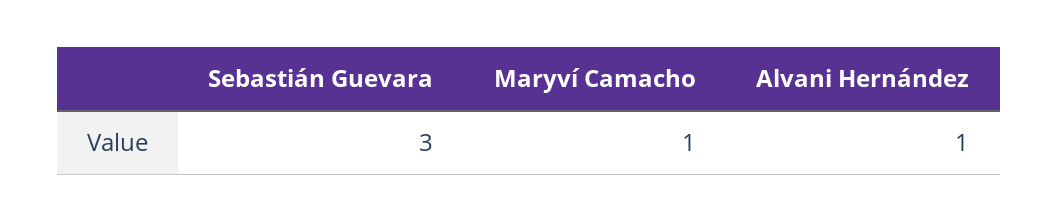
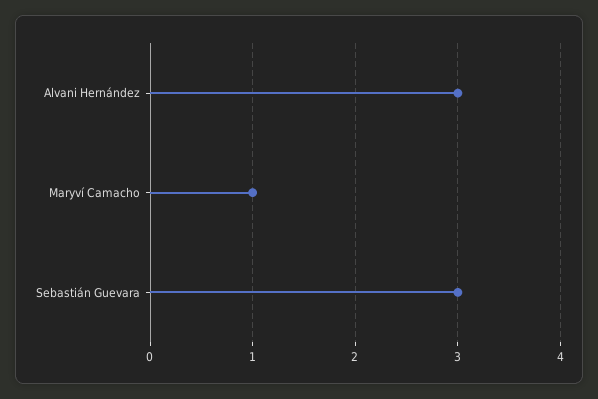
  {
    "Sebastián Guevara": 3,
    "Maryví Camacho": 1,
-   "Alvani Hernández": 1
+   "Alvani Hernández": 3
  }

